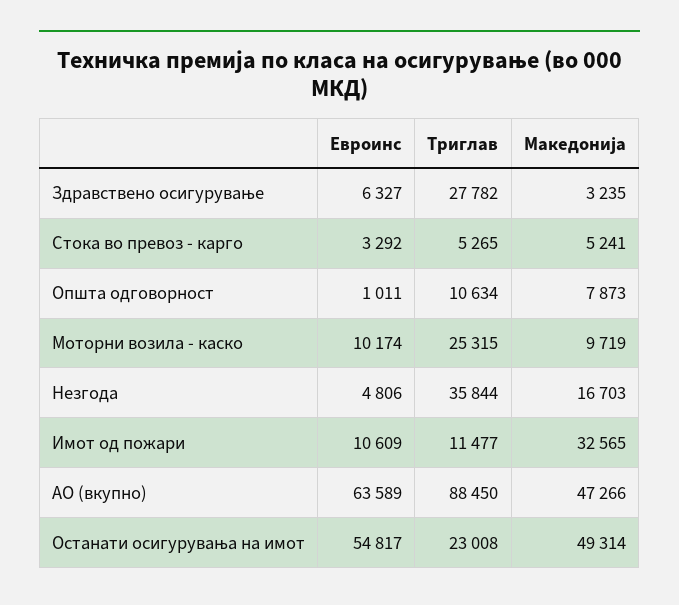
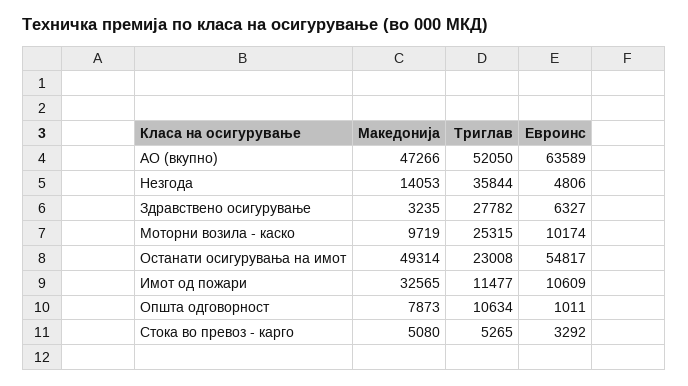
  {
    "Евроинс": {
      "Здравствено осигурување": 6327,
      "Стока во превоз - карго": 3292,
      "Општа одговорност": 1011,
      "Моторни возила - каско": 10174,
      "Незгода": 4806,
      "Имот од пожари": 10609,
      "АО (вкупно)": 63589,
      "Останати осигурувања на имот": 54817
    },
    "Триглав": {
      "Здравствено осигурување": 27782,
      "Стока во превоз - карго": 5265,
      "Општа одговорност": 10634,
      "Моторни возила - каско": 25315,
      "Незгода": 35844,
      "Имот од пожари": 11477,
-     "АО (вкупно)": 88450,
+     "АО (вкупно)": 52050,
      "Останати осигурувања на имот": 23008
    },
    "Македонија": {
      "Здравствено осигурување": 3235,
-     "Стока во превоз - карго": 5241,
+     "Стока во превоз - карго": 5080,
      "Општа одговорност": 7873,
      "Моторни возила - каско": 9719,
-     "Незгода": 16703,
+     "Незгода": 14053,
      "Имот од пожари": 32565,
      "АО (вкупно)": 47266,
      "Останати осигурувања на имот": 49314
    }
  }

